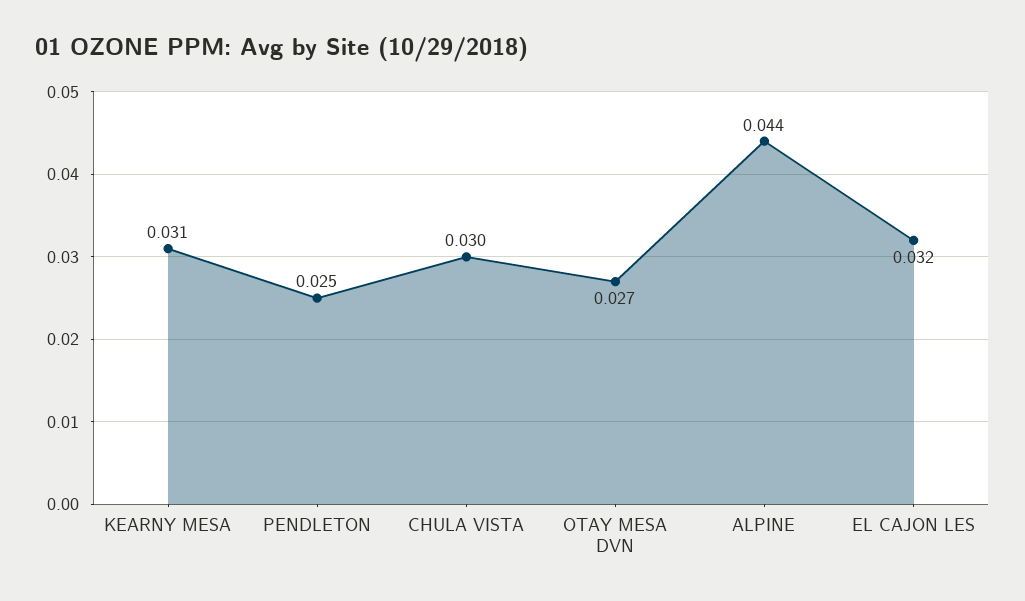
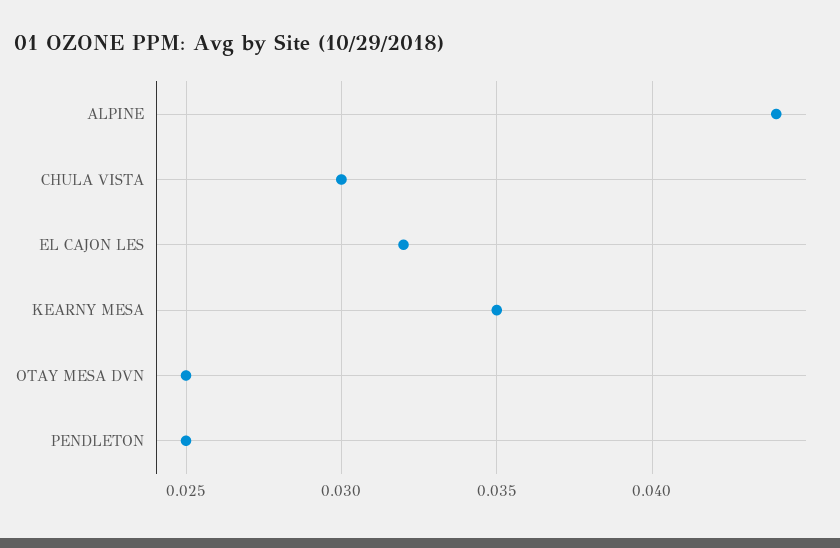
  {
-   "KEARNY MESA": 0.031,
+   "KEARNY MESA": 0.035,
    "PENDLETON": 0.025,
    "CHULA VISTA": 0.03,
-   "OTAY MESA DVN": 0.027,
+   "OTAY MESA DVN": 0.025,
    "ALPINE": 0.044,
    "EL CAJON LES": 0.032
  }

